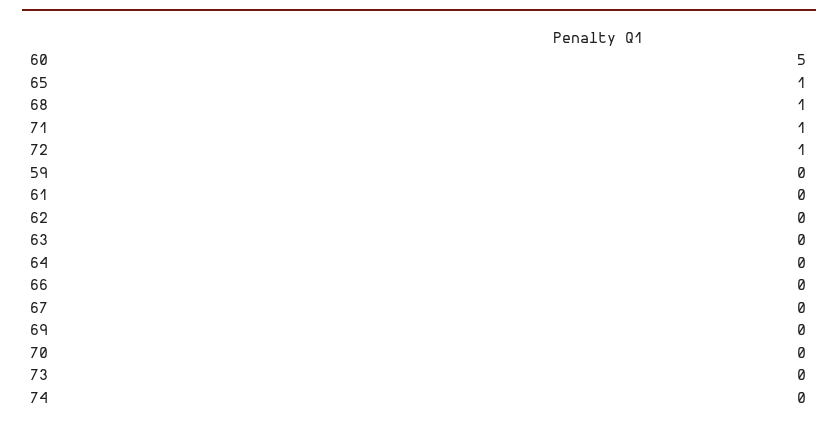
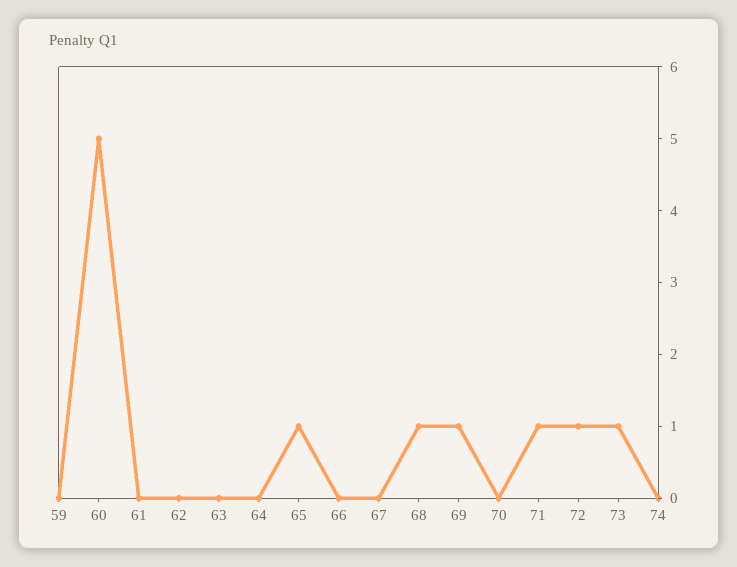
  {
    "60": 5,
    "65": 1,
    "68": 1,
    "71": 1,
    "72": 1,
    "59": 0,
    "61": 0,
    "62": 0,
    "63": 0,
    "64": 0,
    "66": 0,
    "67": 0,
-   "69": 0,
+   "69": 1,
    "70": 0,
-   "73": 0,
+   "73": 1,
    "74": 0
  }

